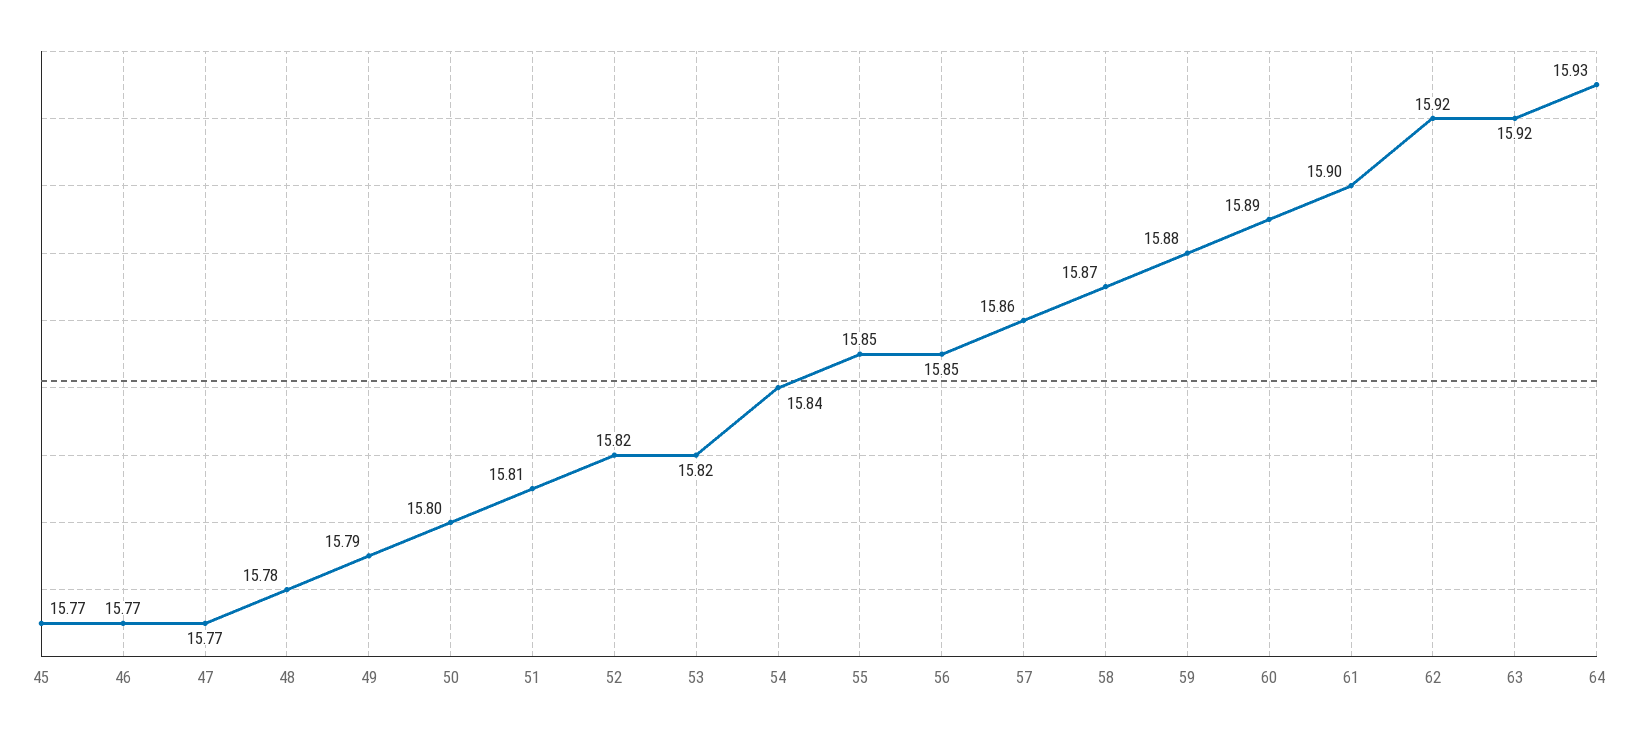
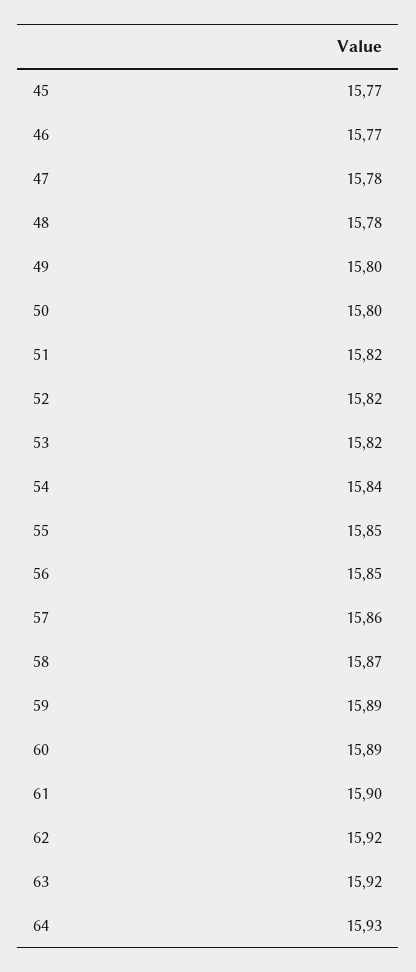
  {
    "45": 15.77,
    "46": 15.77,
-   "47": 15.77,
+   "47": 15.78,
    "48": 15.78,
-   "49": 15.79,
+   "49": 15.8,
    "50": 15.8,
-   "51": 15.81,
+   "51": 15.82,
    "52": 15.82,
    "53": 15.82,
    "54": 15.84,
    "55": 15.85,
    "56": 15.85,
    "57": 15.86,
    "58": 15.87,
-   "59": 15.88,
+   "59": 15.89,
    "60": 15.89,
    "61": 15.9,
    "62": 15.92,
    "63": 15.92,
    "64": 15.93
  }

